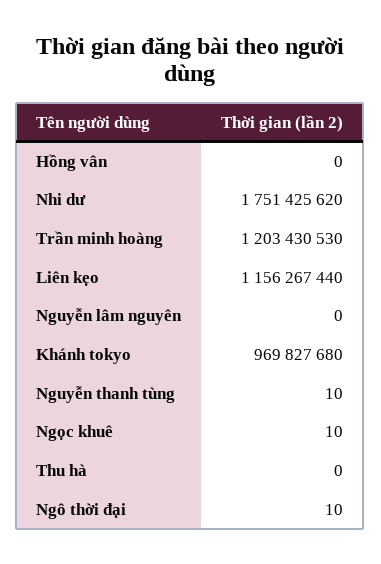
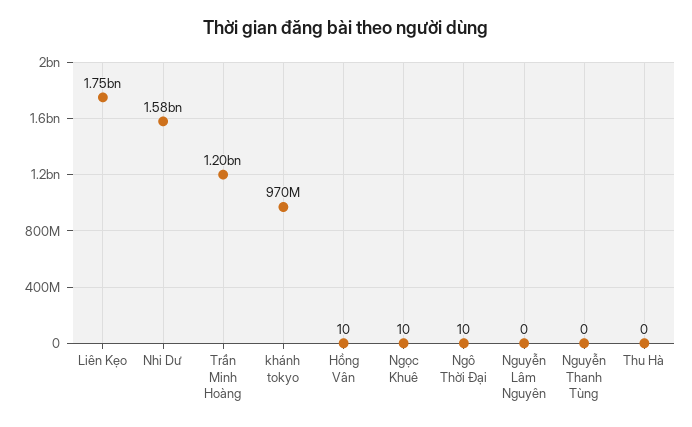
  {
-   "Hồng vân": 0,
+   "Hồng vân": 10,
-   "Nhi dư": 1751425620,
+   "Nhi dư": 1580000000,
    "Trần minh hoàng": 1203430530,
-   "Liên kẹo": 1156267440,
+   "Liên kẹo": 1750000000,
    "Nguyễn lâm nguyên": 0,
    "Khánh tokyo": 969827680,
-   "Nguyễn thanh tùng": 10,
+   "Nguyễn thanh tùng": 0,
    "Ngọc khuê": 10,
    "Thu hà": 0,
    "Ngô thời đại": 10
  }

